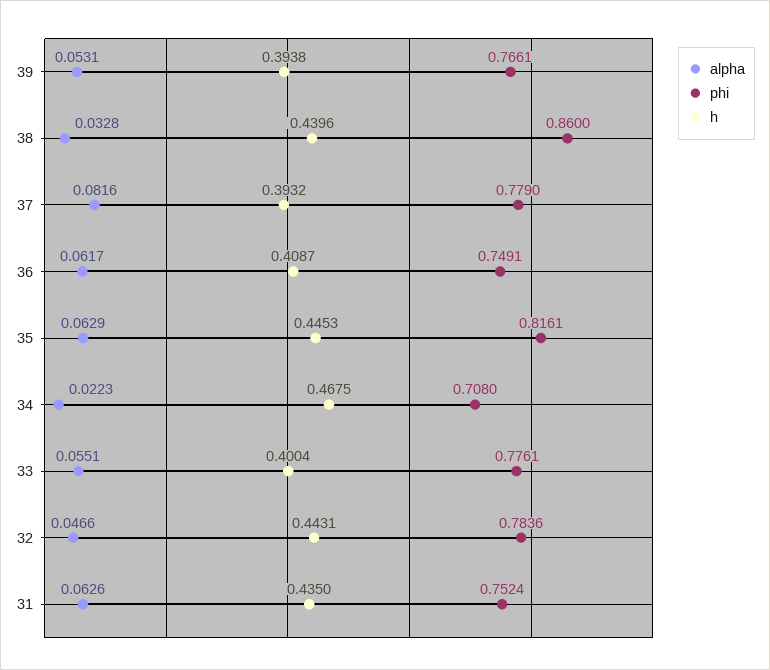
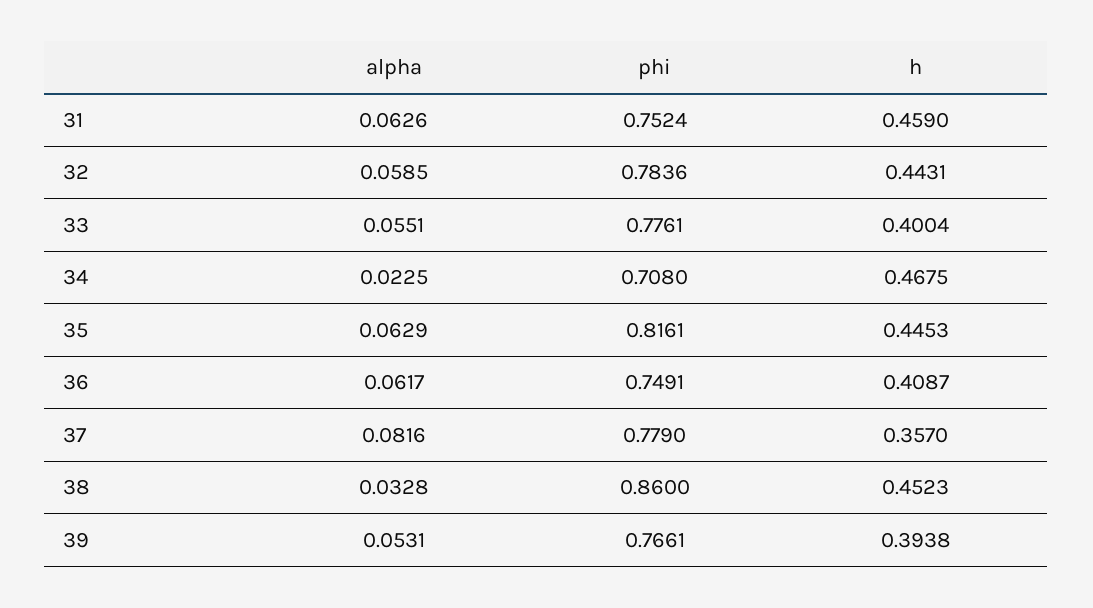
  {
    "alpha": {
      "39": 0.0531,
      "38": 0.0328,
      "37": 0.0816,
      "36": 0.0617,
      "35": 0.0629,
-     "34": 0.0223,
+     "34": 0.0225,
      "33": 0.0551,
-     "32": 0.0466,
+     "32": 0.0585,
      "31": 0.0626
    },
    "phi": {
      "39": 0.7661,
      "38": 0.86,
      "37": 0.779,
      "36": 0.7491,
      "35": 0.8161,
      "34": 0.708,
      "33": 0.7761,
      "32": 0.7836,
      "31": 0.7524
    },
    "h": {
      "39": 0.3938,
-     "38": 0.4396,
+     "38": 0.4523,
-     "37": 0.3932,
+     "37": 0.357,
      "36": 0.4087,
      "35": 0.4453,
      "34": 0.4675,
      "33": 0.4004,
      "32": 0.4431,
-     "31": 0.435
+     "31": 0.459
    }
  }

